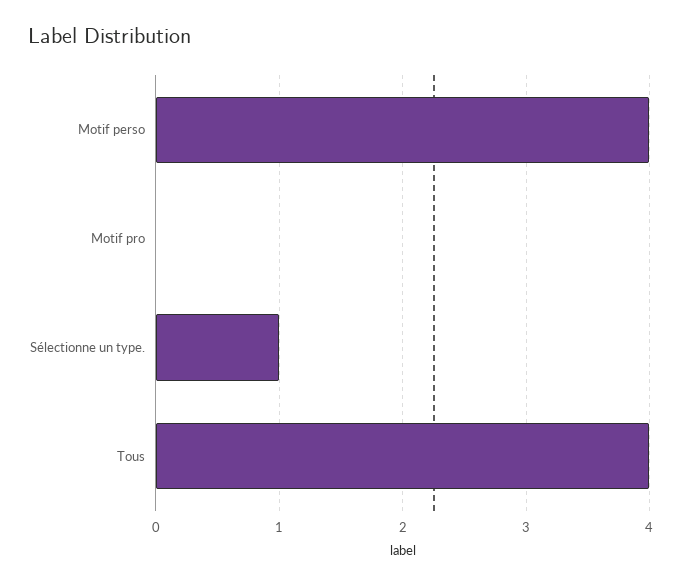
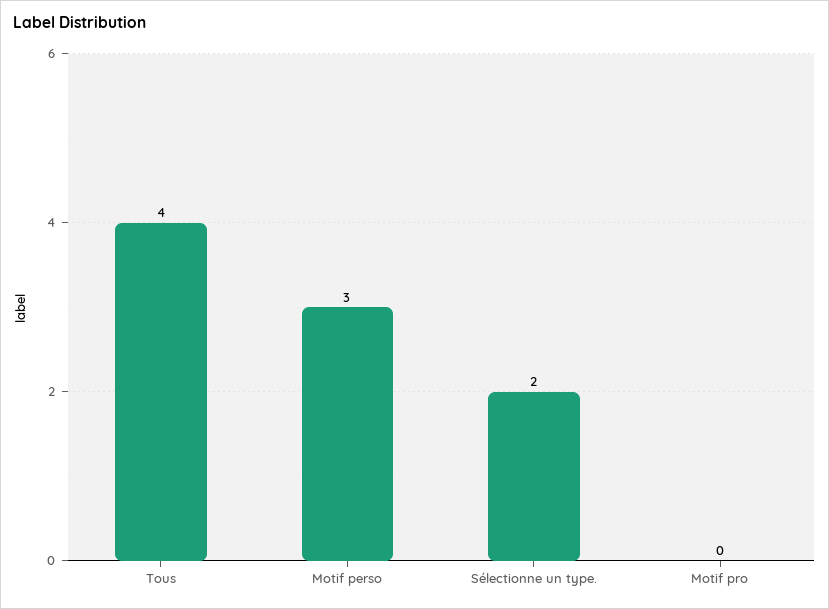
  {
-   "Motif perso": 4,
+   "Motif perso": 3,
    "Motif pro": 0,
-   "Sélectionne un type.": 1,
+   "Sélectionne un type.": 2,
    "Tous": 4
  }

